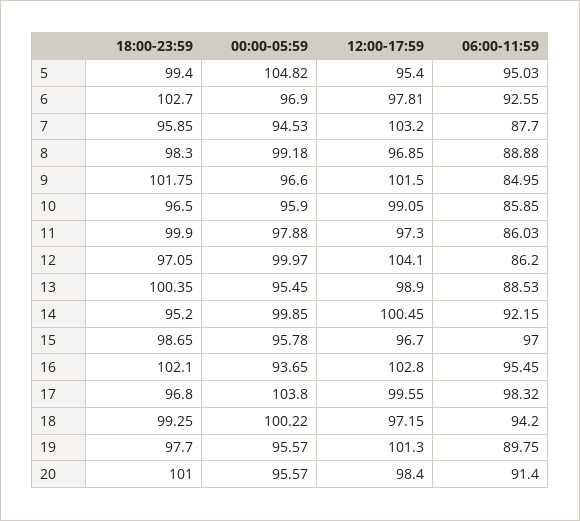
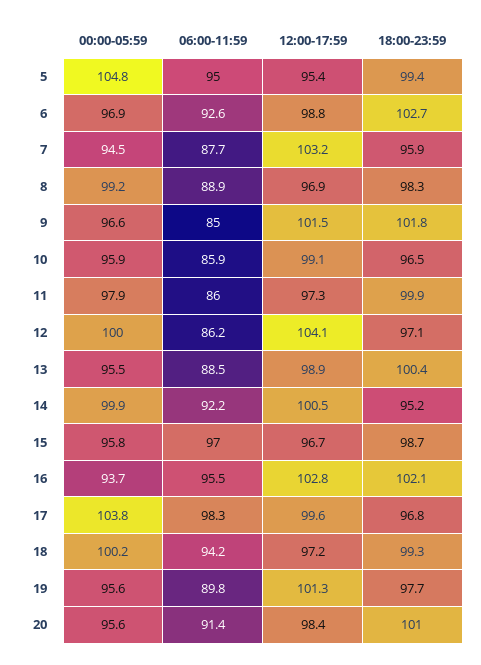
  {
    "18:00-23:59": {
      "5": 99.4,
      "6": 102.7,
      "7": 95.85,
      "8": 98.3,
      "9": 101.75,
      "10": 96.5,
      "11": 99.9,
      "12": 97.05,
      "13": 100.35,
      "14": 95.2,
      "15": 98.65,
      "16": 102.1,
      "17": 96.8,
      "18": 99.25,
      "19": 97.7,
      "20": 101
    },
    "00:00-05:59": {
      "5": 104.82,
      "6": 96.9,
      "7": 94.53,
      "8": 99.18,
      "9": 96.6,
      "10": 95.9,
      "11": 97.88,
      "12": 99.97,
      "13": 95.45,
      "14": 99.85,
      "15": 95.78,
      "16": 93.65,
      "17": 103.8,
      "18": 100.22,
      "19": 95.57,
      "20": 95.57
    },
    "12:00-17:59": {
      "5": 95.4,
-     "6": 97.81,
+     "6": 98.8,
      "7": 103.2,
      "8": 96.85,
      "9": 101.5,
      "10": 99.05,
      "11": 97.3,
      "12": 104.1,
      "13": 98.9,
      "14": 100.45,
      "15": 96.7,
      "16": 102.8,
      "17": 99.55,
      "18": 97.15,
      "19": 101.3,
      "20": 98.4
    },
    "06:00-11:59": {
      "5": 95.03,
      "6": 92.55,
      "7": 87.7,
      "8": 88.88,
      "9": 84.95,
      "10": 85.85,
      "11": 86.03,
      "12": 86.2,
      "13": 88.53,
      "14": 92.15,
      "15": 97,
      "16": 95.45,
      "17": 98.32,
      "18": 94.2,
      "19": 89.75,
      "20": 91.4
    }
  }

